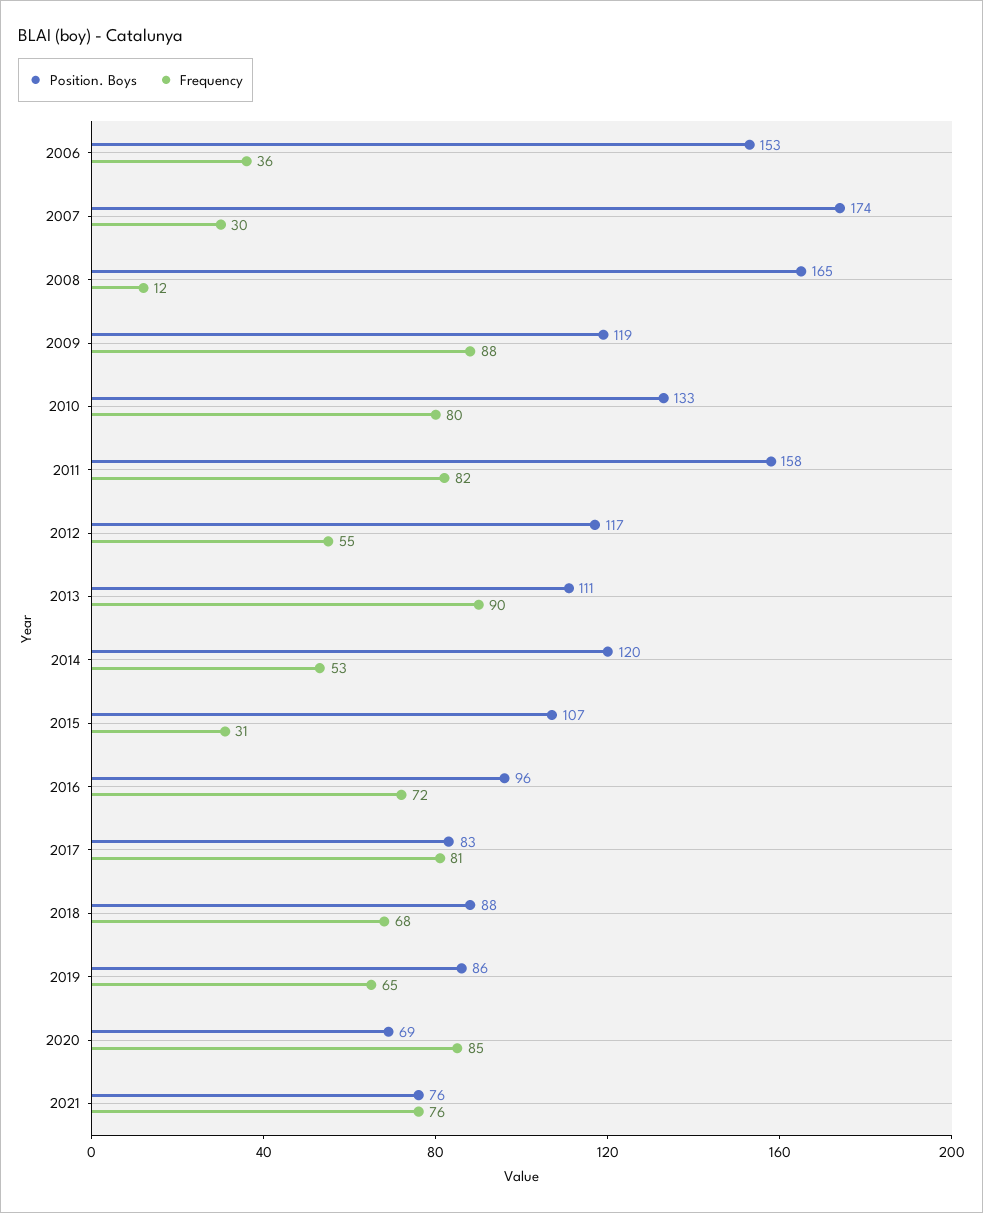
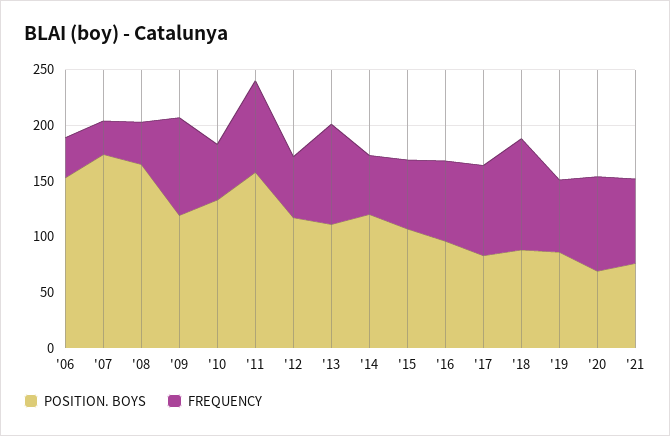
  {
    "Position. Boys": {
      "2006": 153,
      "2007": 174,
      "2008": 165,
      "2009": 119,
      "2010": 133,
      "2011": 158,
      "2012": 117,
      "2013": 111,
      "2014": 120,
      "2015": 107,
      "2016": 96,
      "2017": 83,
      "2018": 88,
      "2019": 86,
      "2020": 69,
      "2021": 76
    },
    "Frequency": {
      "2006": 36,
      "2007": 30,
-     "2008": 12,
+     "2008": 40,
      "2009": 88,
-     "2010": 80,
+     "2010": 50,
      "2011": 82,
      "2012": 55,
      "2013": 90,
      "2014": 53,
-     "2015": 31,
+     "2015": 60,
      "2016": 72,
      "2017": 81,
-     "2018": 68,
+     "2018": 100,
      "2019": 65,
      "2020": 85,
      "2021": 76
    }
  }

